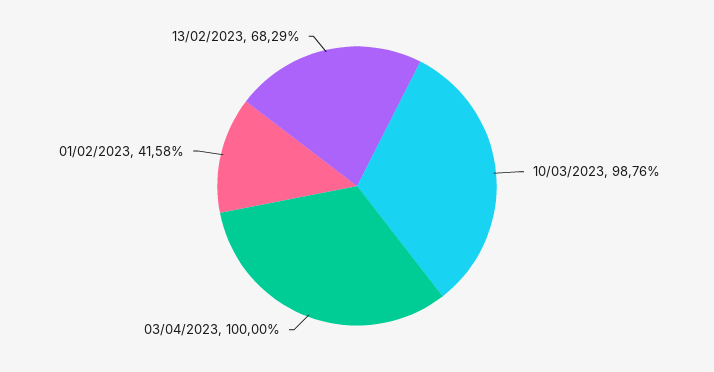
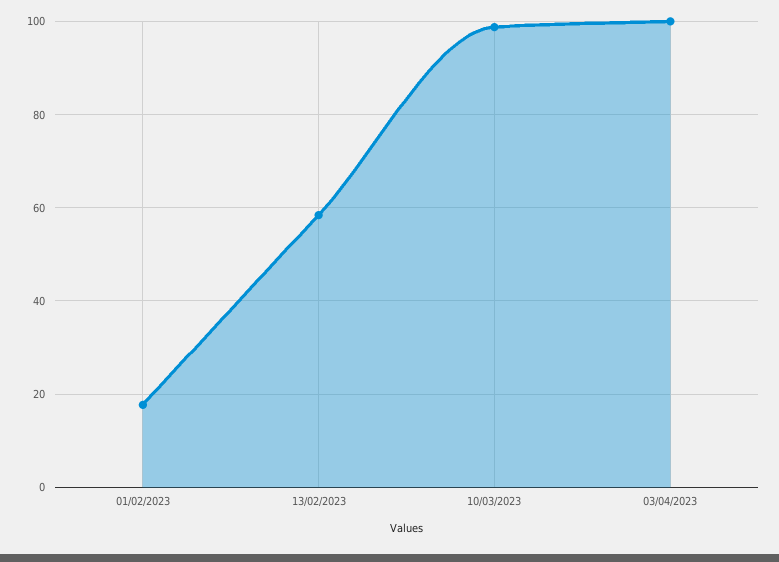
  {
    "10/03/2023": 98.76,
    "03/04/2023": 100,
-   "01/02/2023": 41.58,
+   "01/02/2023": 18,
-   "13/02/2023": 68.29
+   "13/02/2023": 58
  }

